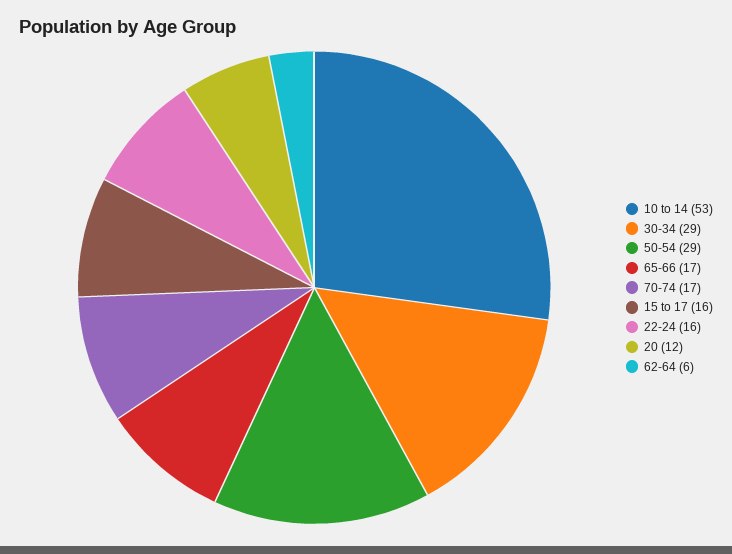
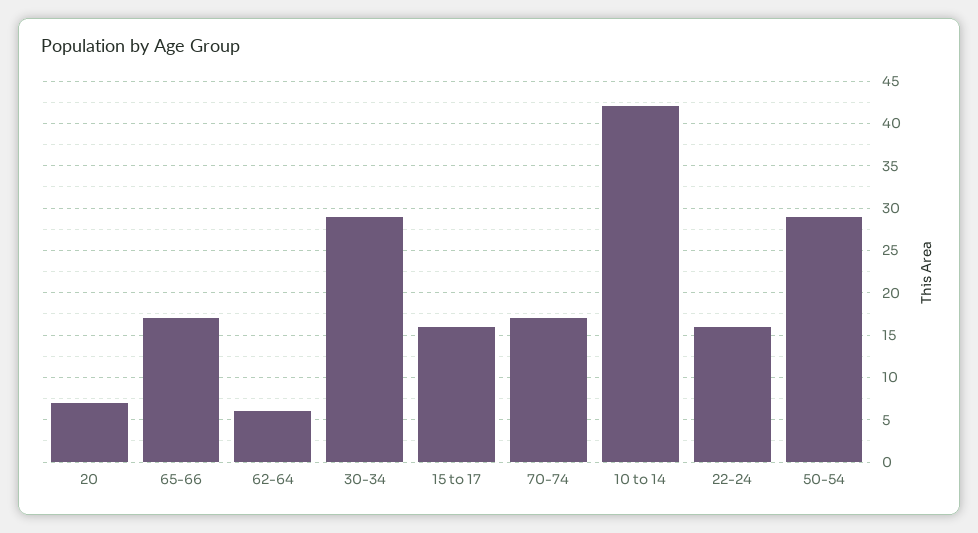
  {
-   "10 to 14": 53,
+   "10 to 14": 42,
    "30-34": 29,
    "50-54": 29,
    "65-66": 17,
    "70-74": 17,
    "15 to 17": 16,
    "22-24": 16,
-   "20": 12,
+   "20": 7,
    "62-64": 6
  }

